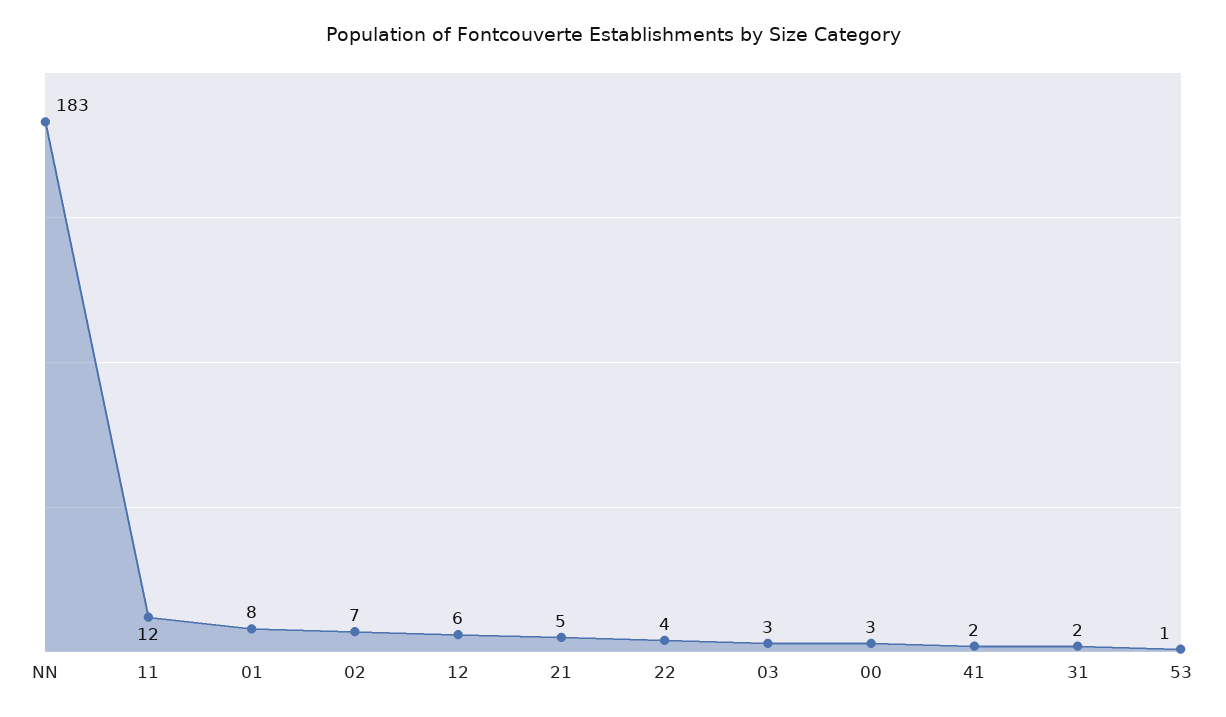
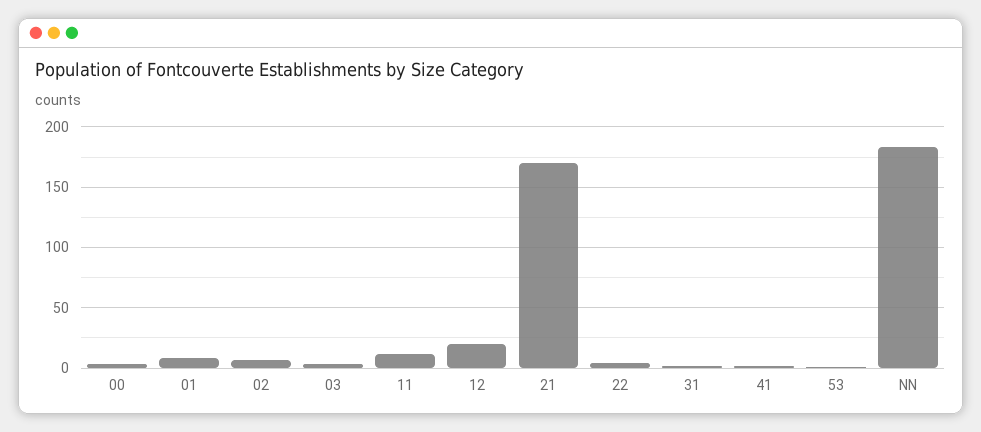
  {
    "NN": 183,
    "11": 12,
    "01": 8,
    "02": 7,
-   "12": 6,
+   "12": 20,
-   "21": 5,
+   "21": 170,
    "22": 4,
    "03": 3,
    "00": 3,
    "41": 2,
    "31": 2,
    "53": 1
  }

